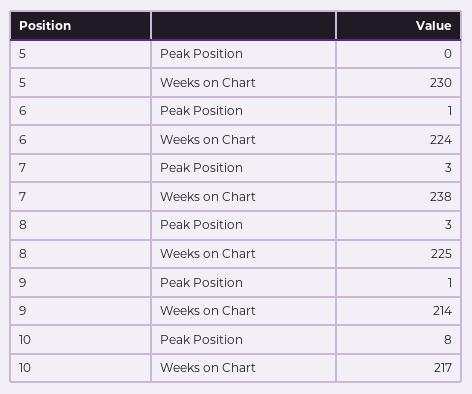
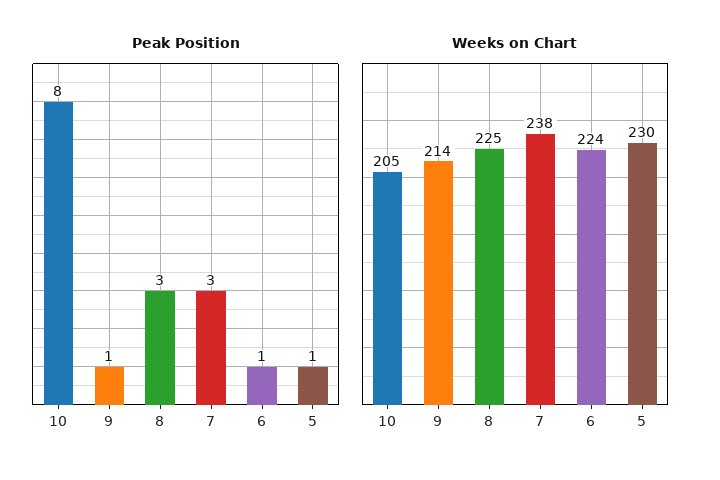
  {
    "Peak Position": {
-     "5": 0,
+     "5": 1,
      "6": 1,
      "7": 3,
      "8": 3,
      "9": 1,
      "10": 8
    },
    "Weeks on Chart": {
      "5": 230,
      "6": 224,
      "7": 238,
      "8": 225,
      "9": 214,
-     "10": 217
+     "10": 205
    }
  }

